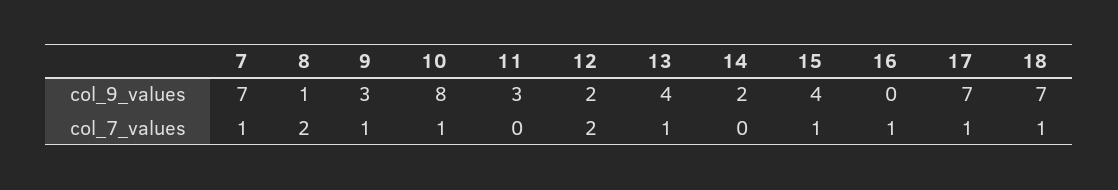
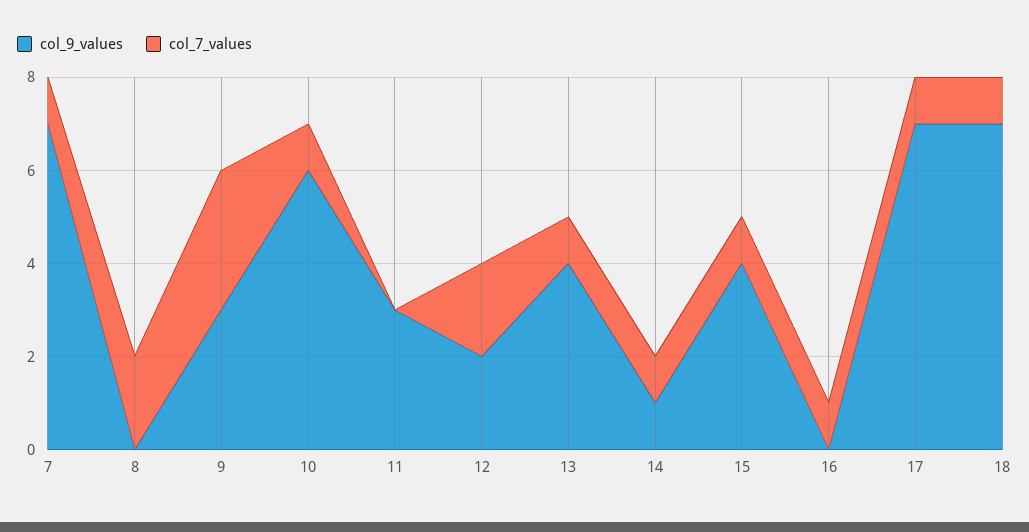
  {
    "col_9_values": {
      "7": 7,
-     "8": 1,
+     "8": 0,
      "9": 3,
-     "10": 8,
+     "10": 6,
      "11": 3,
      "12": 2,
      "13": 4,
-     "14": 2,
+     "14": 1,
      "15": 4,
      "16": 0,
      "17": 7,
      "18": 7
    },
    "col_7_values": {
      "7": 1,
      "8": 2,
-     "9": 1,
+     "9": 3,
      "10": 1,
      "11": 0,
      "12": 2,
      "13": 1,
-     "14": 0,
+     "14": 1,
      "15": 1,
      "16": 1,
      "17": 1,
      "18": 1
    }
  }

